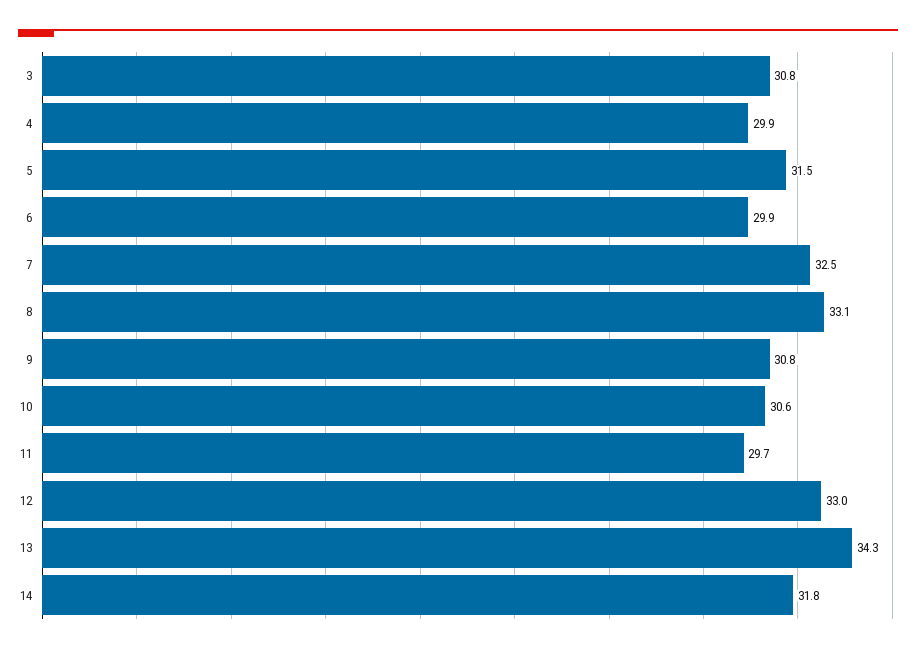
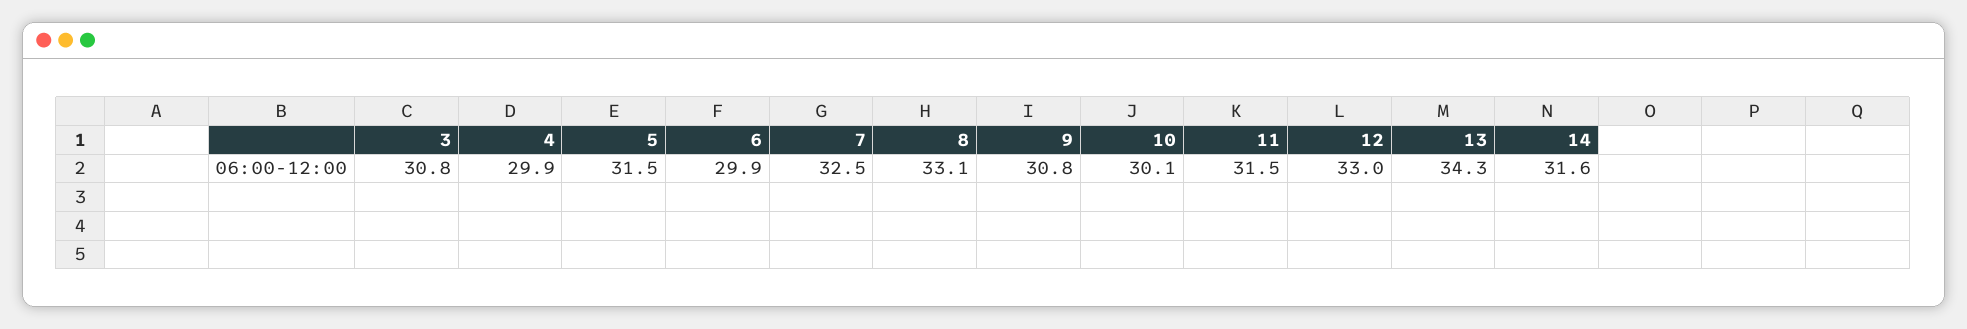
  {
    "3": 30.8,
    "4": 29.9,
    "5": 31.5,
    "6": 29.9,
    "7": 32.5,
    "8": 33.1,
    "9": 30.8,
-   "10": 30.6,
+   "10": 30.1,
-   "11": 29.7,
+   "11": 31.5,
    "12": 33,
    "13": 34.3,
-   "14": 31.8
+   "14": 31.6
  }

